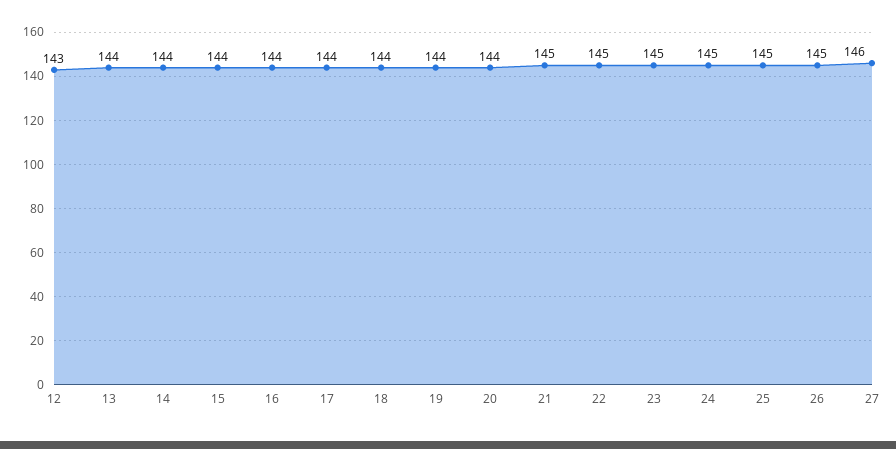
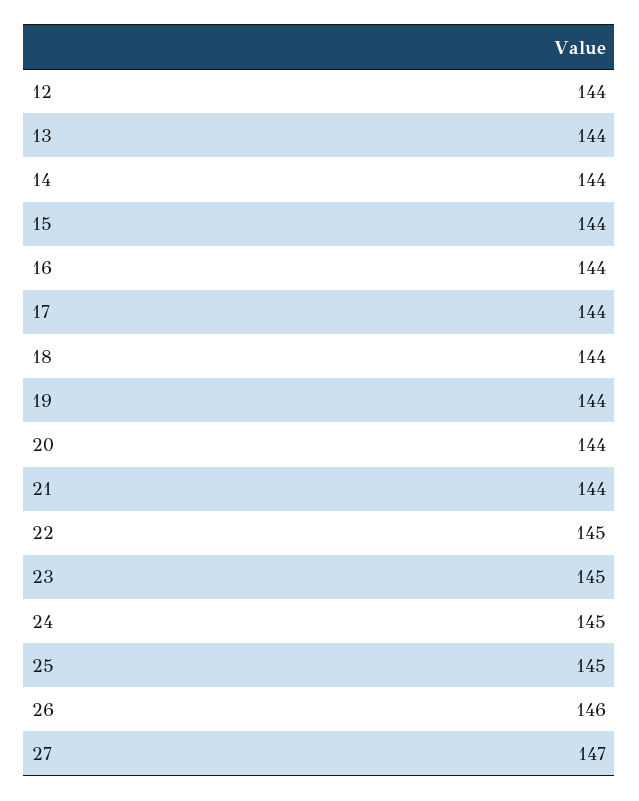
  {
-   "12": 143,
+   "12": 144,
    "13": 144,
    "14": 144,
    "15": 144,
    "16": 144,
    "17": 144,
    "18": 144,
    "19": 144,
    "20": 144,
-   "21": 145,
+   "21": 144,
    "22": 145,
    "23": 145,
    "24": 145,
    "25": 145,
-   "26": 145,
+   "26": 146,
-   "27": 146
+   "27": 147
  }

